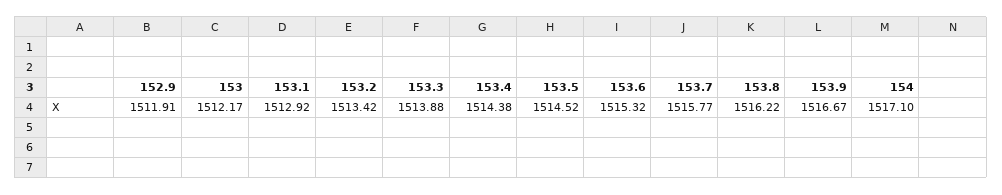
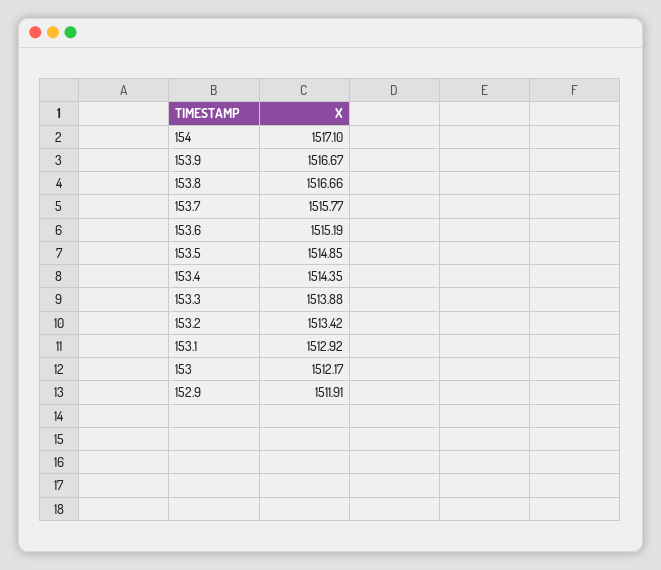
  {
    "152.9": 1511.91,
    "153": 1512.17,
    "153.1": 1512.92,
    "153.2": 1513.42,
    "153.3": 1513.88,
-   "153.4": 1514.38,
+   "153.4": 1514.35,
-   "153.5": 1514.52,
+   "153.5": 1514.85,
-   "153.6": 1515.32,
+   "153.6": 1515.19,
    "153.7": 1515.77,
-   "153.8": 1516.22,
+   "153.8": 1516.66,
    "153.9": 1516.67,
    "154": 1517.1
  }

